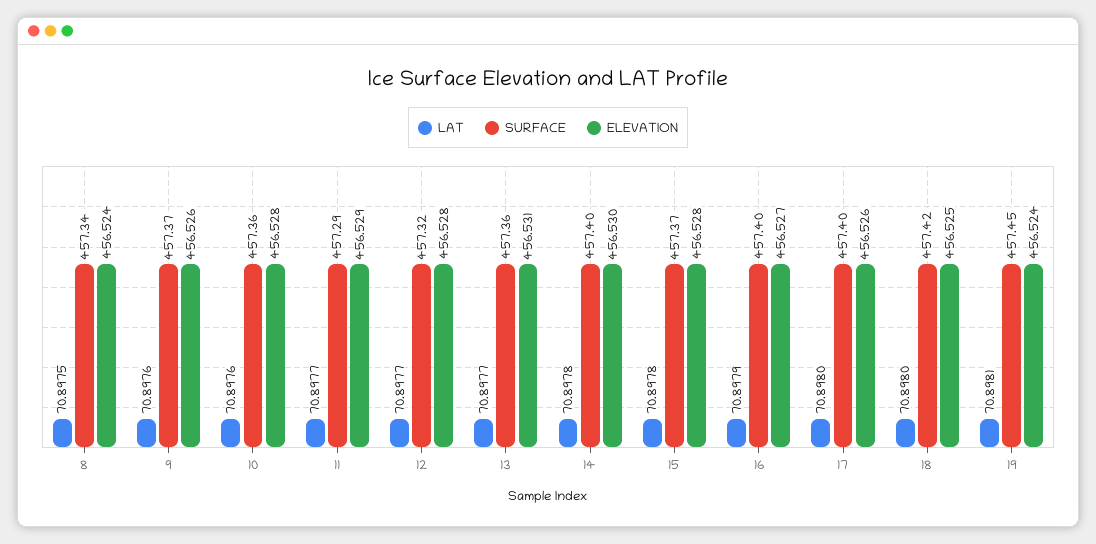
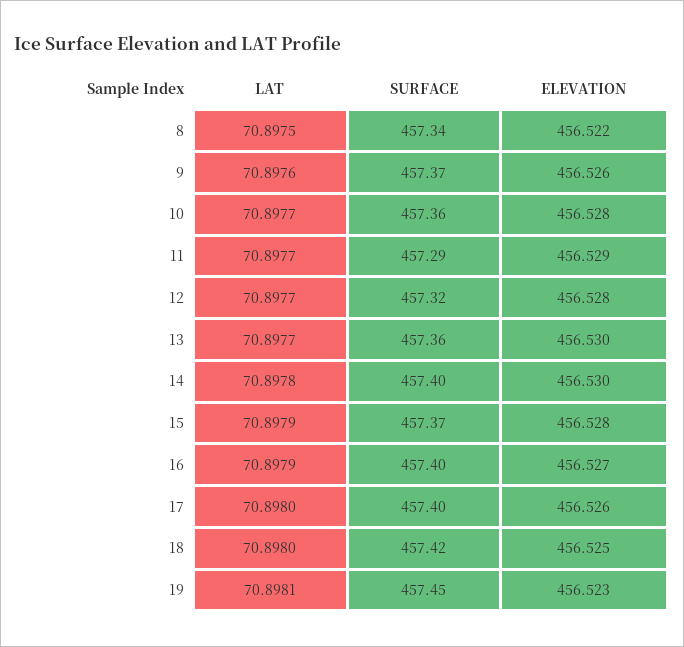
  {
    "LAT": {
      "8": 70.8975,
      "9": 70.8976,
-     "10": 70.8976,
+     "10": 70.8977,
      "11": 70.8977,
      "12": 70.8977,
      "13": 70.8977,
      "14": 70.8978,
-     "15": 70.8978,
+     "15": 70.8979,
      "16": 70.8979,
      "17": 70.898,
      "18": 70.898,
      "19": 70.8981
    },
    "SURFACE": {
      "8": 457.34,
      "9": 457.37,
      "10": 457.36,
      "11": 457.29,
      "12": 457.32,
      "13": 457.36,
      "14": 457.4,
      "15": 457.37,
      "16": 457.4,
      "17": 457.4,
      "18": 457.42,
      "19": 457.45
    },
    "ELEVATION": {
-     "8": 456.524,
+     "8": 456.522,
      "9": 456.526,
      "10": 456.528,
      "11": 456.529,
      "12": 456.528,
-     "13": 456.531,
+     "13": 456.53,
      "14": 456.53,
      "15": 456.528,
      "16": 456.527,
      "17": 456.526,
      "18": 456.525,
-     "19": 456.524
+     "19": 456.523
    }
  }

